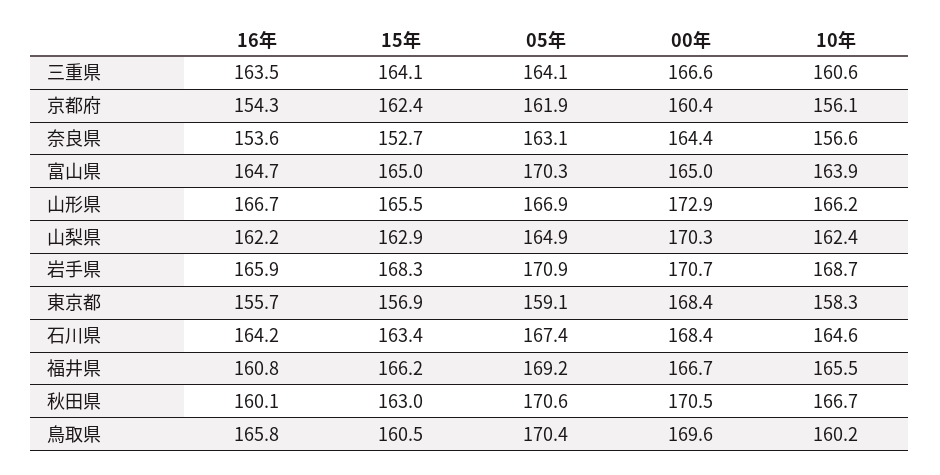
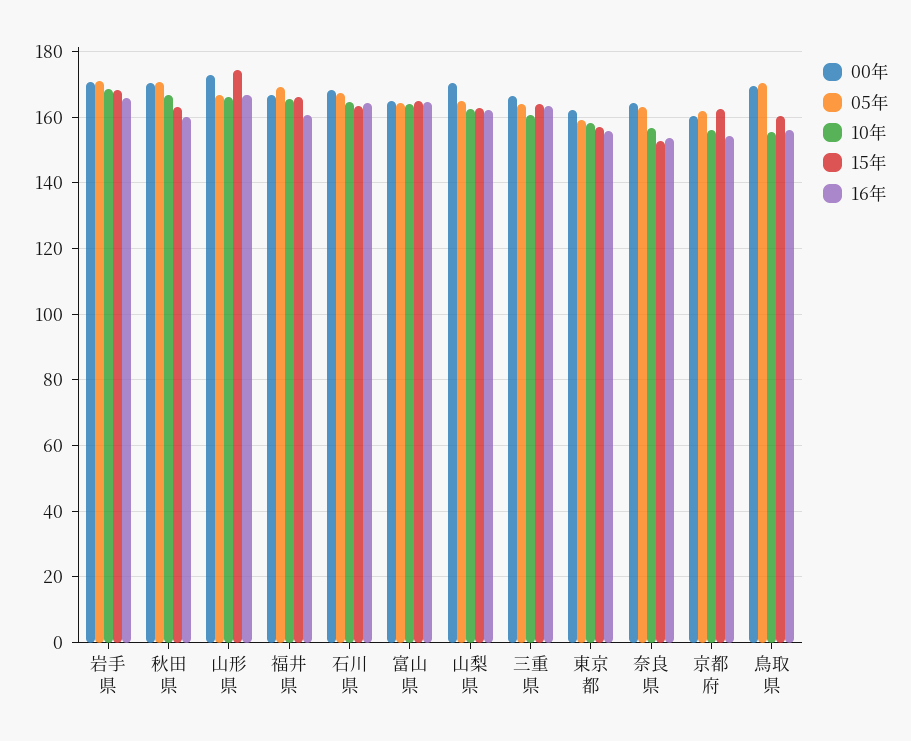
  {
    "16年": {
      "三重県": 163.5,
      "京都府": 154.3,
      "奈良県": 153.6,
      "富山県": 164.7,
      "山形県": 166.7,
      "山梨県": 162.2,
      "岩手県": 165.9,
      "東京都": 155.7,
      "石川県": 164.2,
      "福井県": 160.8,
      "秋田県": 160.1,
-     "鳥取県": 165.8
+     "鳥取県": 156
    },
    "15年": {
      "三重県": 164.1,
      "京都府": 162.4,
      "奈良県": 152.7,
      "富山県": 165,
-     "山形県": 165.5,
+     "山形県": 174,
      "山梨県": 162.9,
      "岩手県": 168.3,
      "東京都": 156.9,
      "石川県": 163.4,
      "福井県": 166.2,
      "秋田県": 163,
      "鳥取県": 160.5
    },
    "05年": {
      "三重県": 164.1,
      "京都府": 161.9,
      "奈良県": 163.1,
-     "富山県": 170.3,
+     "富山県": 164,
      "山形県": 166.9,
      "山梨県": 164.9,
      "岩手県": 170.9,
      "東京都": 159.1,
      "石川県": 167.4,
      "福井県": 169.2,
      "秋田県": 170.6,
      "鳥取県": 170.4
    },
    "00年": {
      "三重県": 166.6,
      "京都府": 160.4,
      "奈良県": 164.4,
      "富山県": 165,
      "山形県": 172.9,
      "山梨県": 170.3,
      "岩手県": 170.7,
-     "東京都": 168.4,
+     "東京都": 162,
      "石川県": 168.4,
      "福井県": 166.7,
      "秋田県": 170.5,
      "鳥取県": 169.6
    },
    "10年": {
      "三重県": 160.6,
      "京都府": 156.1,
      "奈良県": 156.6,
      "富山県": 163.9,
      "山形県": 166.2,
      "山梨県": 162.4,
      "岩手県": 168.7,
      "東京都": 158.3,
      "石川県": 164.6,
      "福井県": 165.5,
      "秋田県": 166.7,
-     "鳥取県": 160.2
+     "鳥取県": 156
    }
  }

